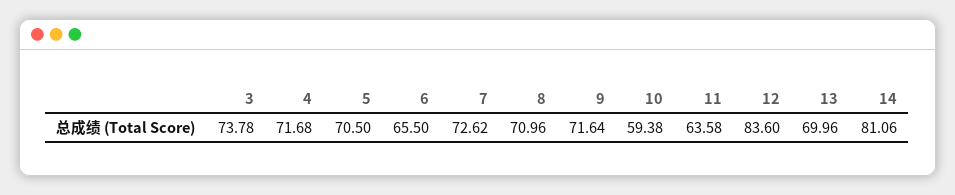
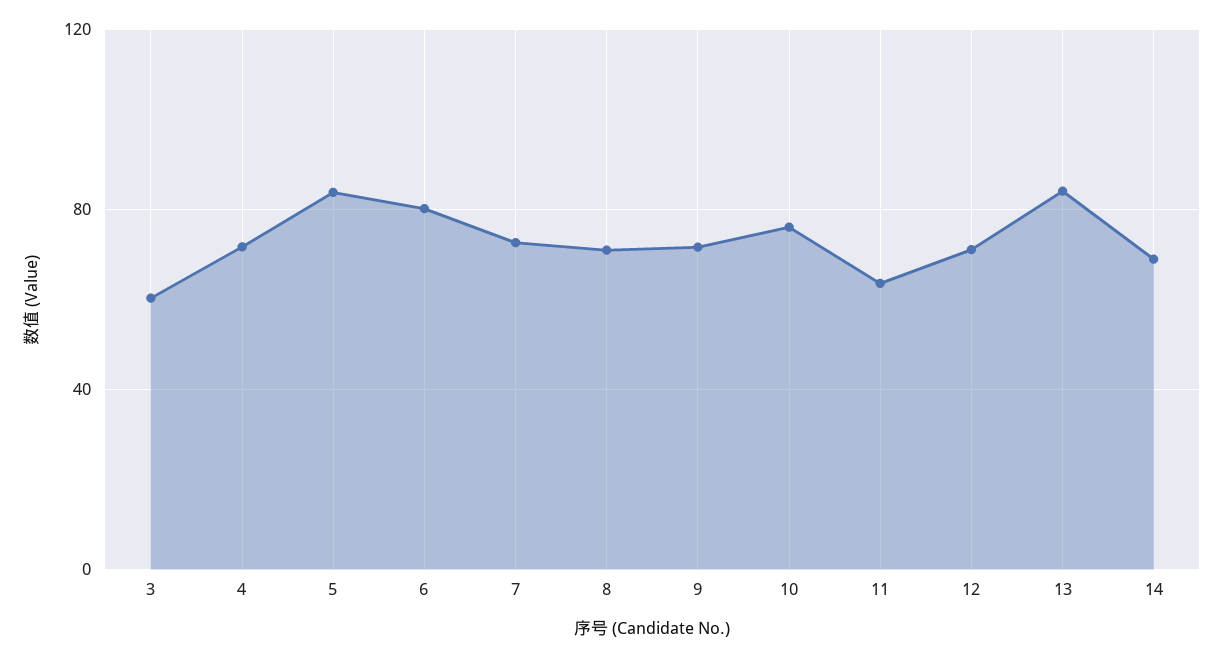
  {
-   "3": 73.78,
+   "3": 60,
    "4": 71.68,
-   "5": 70.5,
+   "5": 85,
-   "6": 65.5,
+   "6": 80,
    "7": 72.62,
    "8": 70.96,
    "9": 71.64,
-   "10": 59.38,
+   "10": 75,
    "11": 63.58,
-   "12": 83.6,
+   "12": 70,
-   "13": 69.96,
+   "13": 85,
-   "14": 81.06
+   "14": 70
  }

